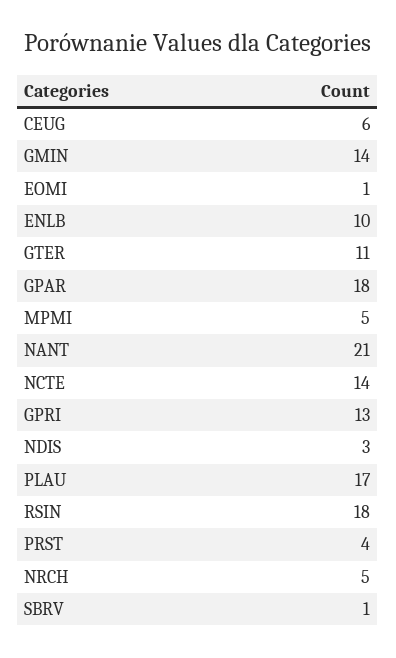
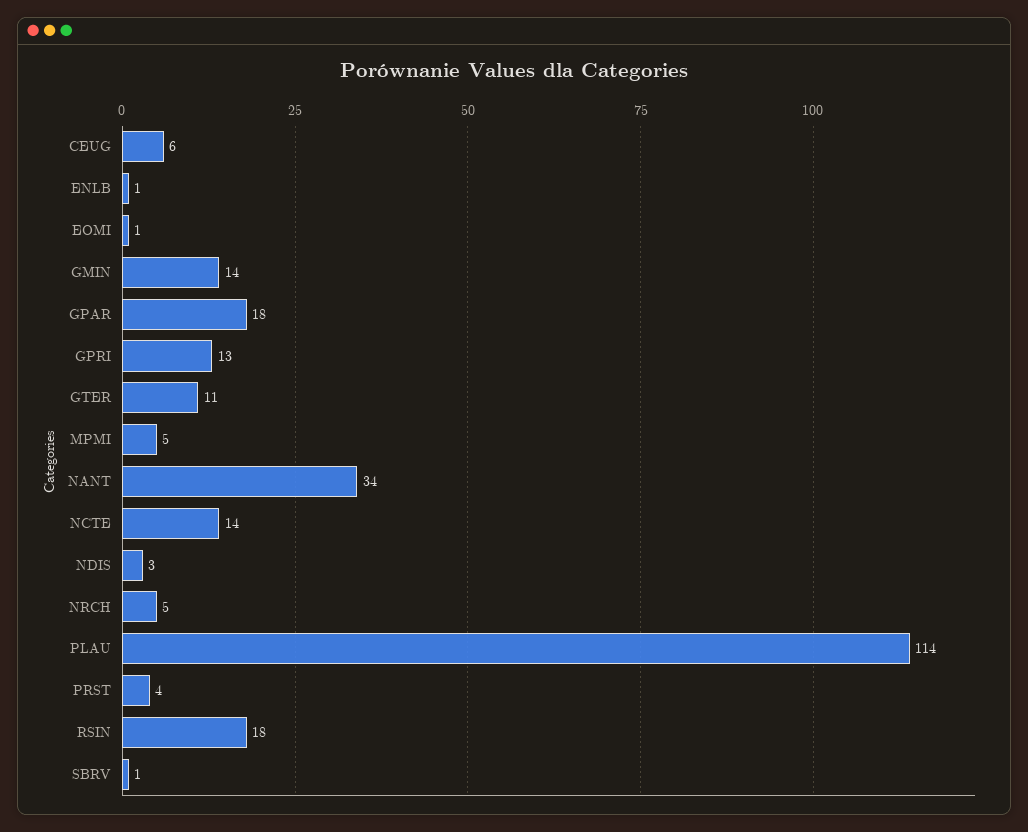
  {
    "CEUG": 6,
    "GMIN": 14,
    "EOMI": 1,
-   "ENLB": 10,
+   "ENLB": 1,
    "GTER": 11,
    "GPAR": 18,
    "MPMI": 5,
-   "NANT": 21,
+   "NANT": 34,
    "NCTE": 14,
    "GPRI": 13,
    "NDIS": 3,
-   "PLAU": 17,
+   "PLAU": 114,
    "RSIN": 18,
    "PRST": 4,
    "NRCH": 5,
    "SBRV": 1
  }

